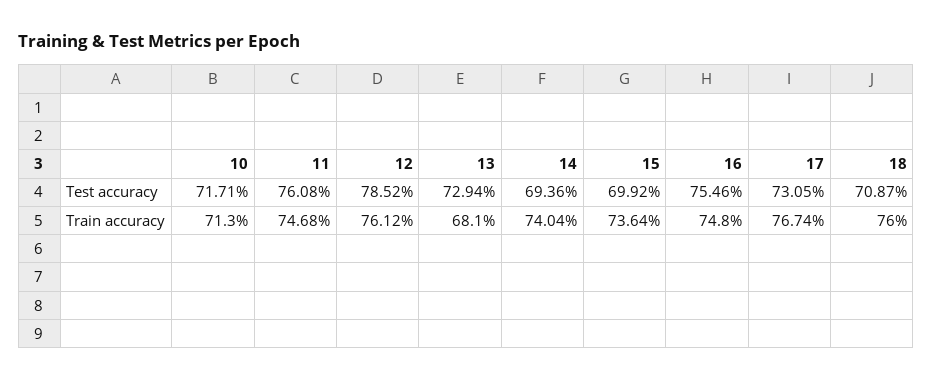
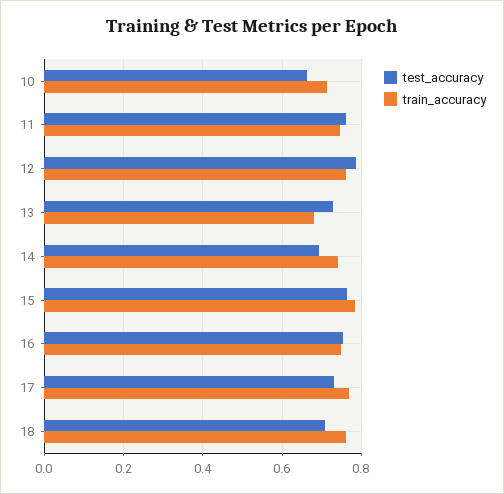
  {
    "Test accuracy": {
-     "10": 0.7171,
+     "10": 0.66,
      "11": 0.7608,
      "12": 0.7852,
      "13": 0.7294,
      "14": 0.6936,
-     "15": 0.6992,
+     "15": 0.76,
      "16": 0.7546,
      "17": 0.7305,
      "18": 0.7087
    },
    "Train accuracy": {
      "10": 0.713,
      "11": 0.7468,
      "12": 0.7612,
      "13": 0.681,
      "14": 0.7404,
-     "15": 0.7364,
+     "15": 0.78,
      "16": 0.748,
      "17": 0.7674,
      "18": 0.76
    }
  }

